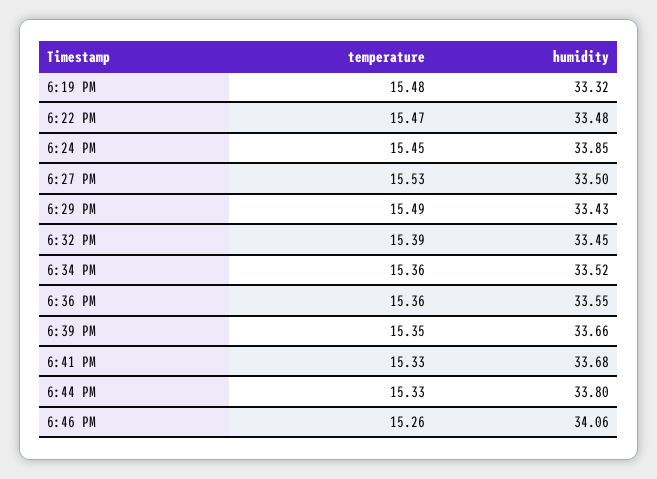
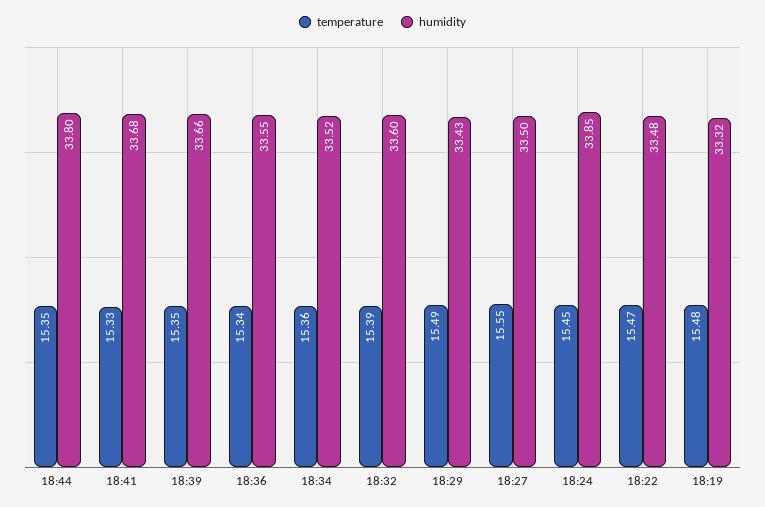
  {
    "temperature": {
      "6:19 PM": 15.48,
      "6:22 PM": 15.47,
      "6:24 PM": 15.45,
-     "6:27 PM": 15.53,
+     "6:27 PM": 15.55,
      "6:29 PM": 15.49,
      "6:32 PM": 15.39,
      "6:34 PM": 15.36,
-     "6:36 PM": 15.36,
+     "6:36 PM": 15.34,
      "6:39 PM": 15.35,
      "6:41 PM": 15.33,
-     "6:44 PM": 15.33,
+     "6:44 PM": 15.35
-     "6:46 PM": 15.26
    },
    "humidity": {
      "6:19 PM": 33.32,
      "6:22 PM": 33.48,
      "6:24 PM": 33.85,
      "6:27 PM": 33.5,
      "6:29 PM": 33.43,
-     "6:32 PM": 33.45,
+     "6:32 PM": 33.6,
      "6:34 PM": 33.52,
      "6:36 PM": 33.55,
      "6:39 PM": 33.66,
      "6:41 PM": 33.68,
-     "6:44 PM": 33.8,
+     "6:44 PM": 33.8
-     "6:46 PM": 34.06
    }
  }

